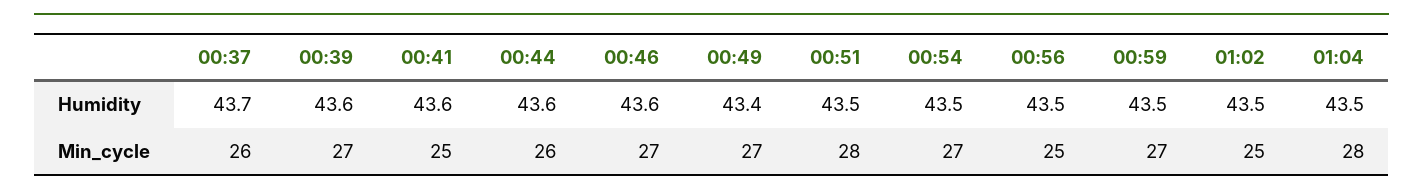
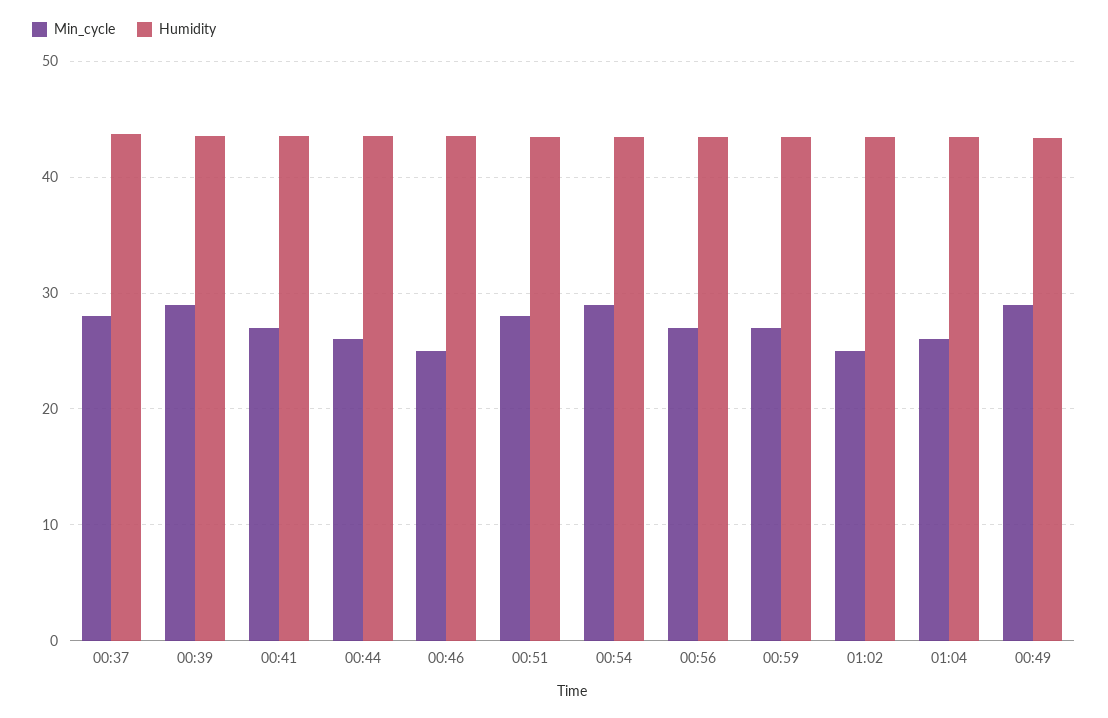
  {
    "Humidity": {
      "00:37": 43.7,
      "00:39": 43.6,
      "00:41": 43.6,
      "00:44": 43.6,
      "00:46": 43.6,
      "00:49": 43.4,
      "00:51": 43.5,
      "00:54": 43.5,
      "00:56": 43.5,
      "00:59": 43.5,
      "01:02": 43.5,
      "01:04": 43.5
    },
    "Min_cycle": {
-     "00:37": 26,
+     "00:37": 28,
-     "00:39": 27,
+     "00:39": 29,
-     "00:41": 25,
+     "00:41": 27,
      "00:44": 26,
-     "00:46": 27,
+     "00:46": 25,
-     "00:49": 27,
+     "00:49": 29,
      "00:51": 28,
-     "00:54": 27,
+     "00:54": 29,
-     "00:56": 25,
+     "00:56": 27,
      "00:59": 27,
      "01:02": 25,
-     "01:04": 28
+     "01:04": 26
    }
  }

